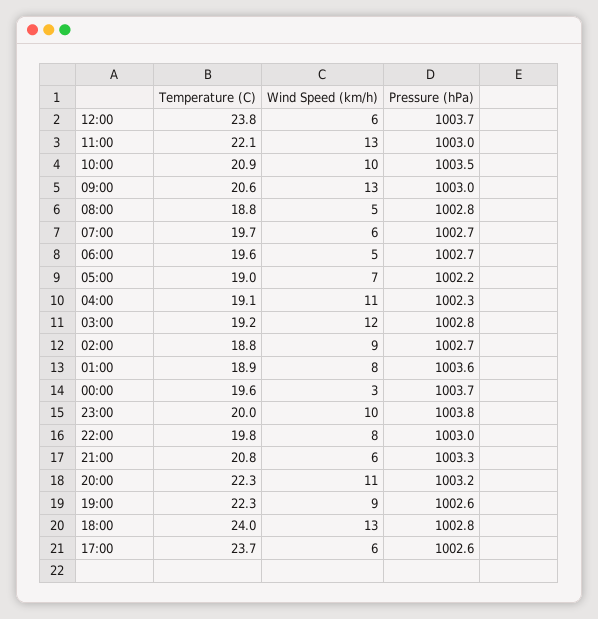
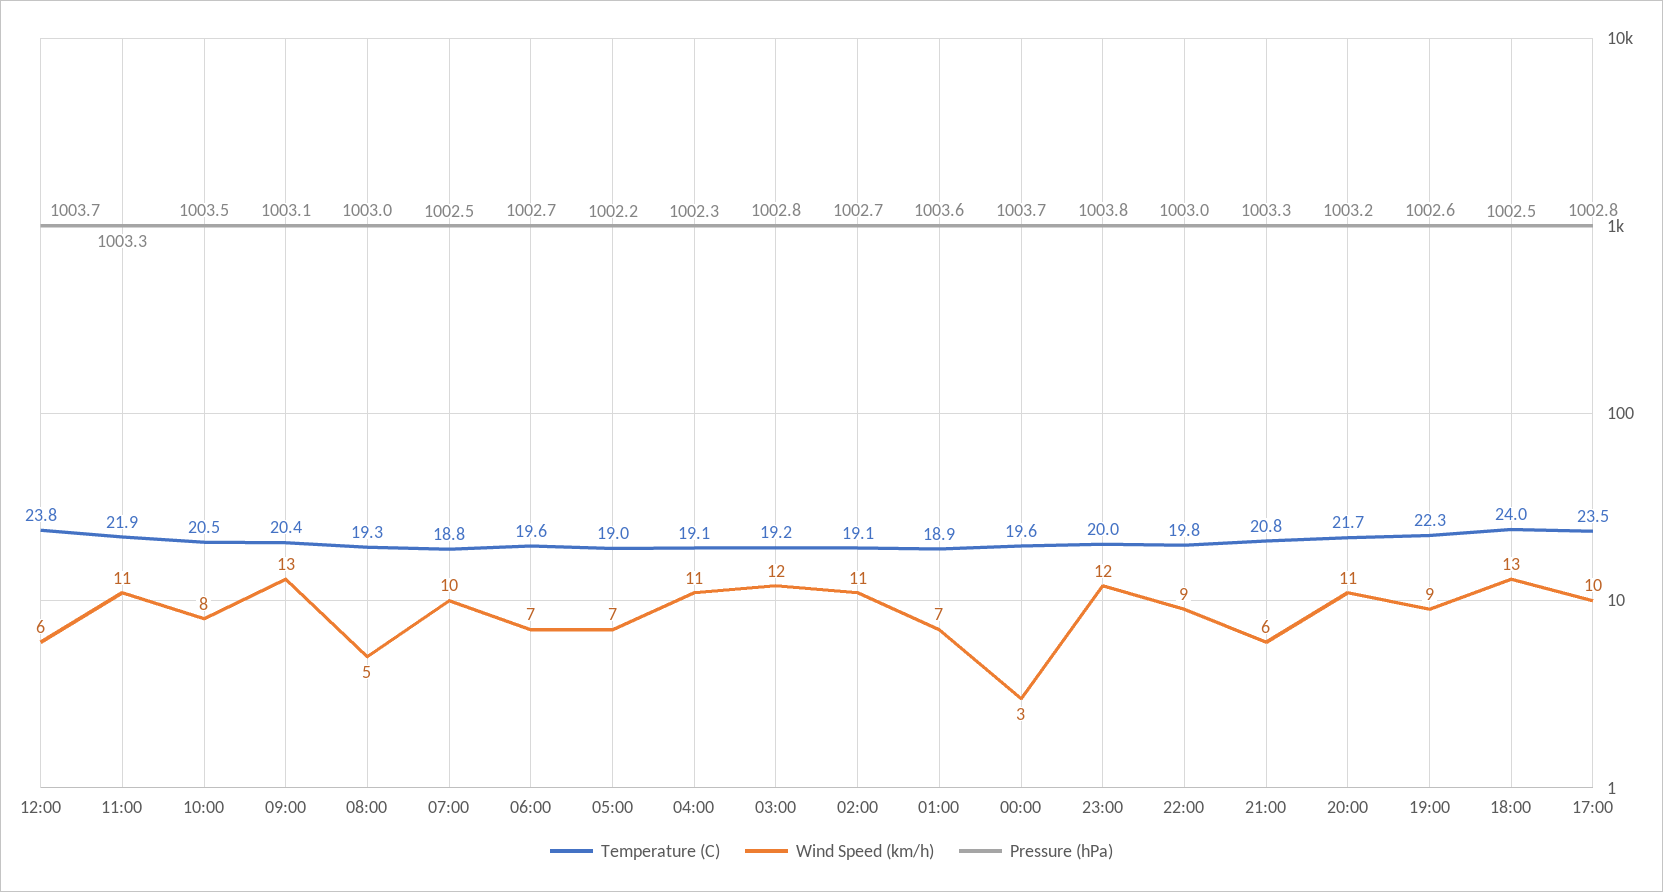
  {
    "Temperature (C)": {
      "12:00": 23.8,
-     "11:00": 22.1,
+     "11:00": 21.9,
-     "10:00": 20.9,
+     "10:00": 20.5,
-     "09:00": 20.6,
+     "09:00": 20.4,
-     "08:00": 18.8,
+     "08:00": 19.3,
-     "07:00": 19.7,
+     "07:00": 18.8,
      "06:00": 19.6,
      "05:00": 19,
      "04:00": 19.1,
      "03:00": 19.2,
-     "02:00": 18.8,
+     "02:00": 19.1,
      "01:00": 18.9,
      "00:00": 19.6,
      "23:00": 20,
      "22:00": 19.8,
      "21:00": 20.8,
-     "20:00": 22.3,
+     "20:00": 21.7,
      "19:00": 22.3,
      "18:00": 24,
-     "17:00": 23.7
+     "17:00": 23.5
    },
    "Wind Speed (km/h)": {
      "12:00": 6,
-     "11:00": 13,
+     "11:00": 11,
-     "10:00": 10,
+     "10:00": 8,
      "09:00": 13,
      "08:00": 5,
-     "07:00": 6,
+     "07:00": 10,
-     "06:00": 5,
+     "06:00": 7,
      "05:00": 7,
      "04:00": 11,
      "03:00": 12,
-     "02:00": 9,
+     "02:00": 11,
-     "01:00": 8,
+     "01:00": 7,
      "00:00": 3,
-     "23:00": 10,
+     "23:00": 12,
-     "22:00": 8,
+     "22:00": 9,
      "21:00": 6,
      "20:00": 11,
      "19:00": 9,
      "18:00": 13,
-     "17:00": 6
+     "17:00": 10
    },
    "Pressure (hPa)": {
      "12:00": 1003.7,
-     "11:00": 1003,
+     "11:00": 1003.3,
      "10:00": 1003.5,
-     "09:00": 1003,
+     "09:00": 1003.1,
-     "08:00": 1002.8,
+     "08:00": 1003,
-     "07:00": 1002.7,
+     "07:00": 1002.5,
      "06:00": 1002.7,
      "05:00": 1002.2,
      "04:00": 1002.3,
      "03:00": 1002.8,
      "02:00": 1002.7,
      "01:00": 1003.6,
      "00:00": 1003.7,
      "23:00": 1003.8,
      "22:00": 1003,
      "21:00": 1003.3,
      "20:00": 1003.2,
      "19:00": 1002.6,
-     "18:00": 1002.8,
+     "18:00": 1002.5,
-     "17:00": 1002.6
+     "17:00": 1002.8
    }
  }

